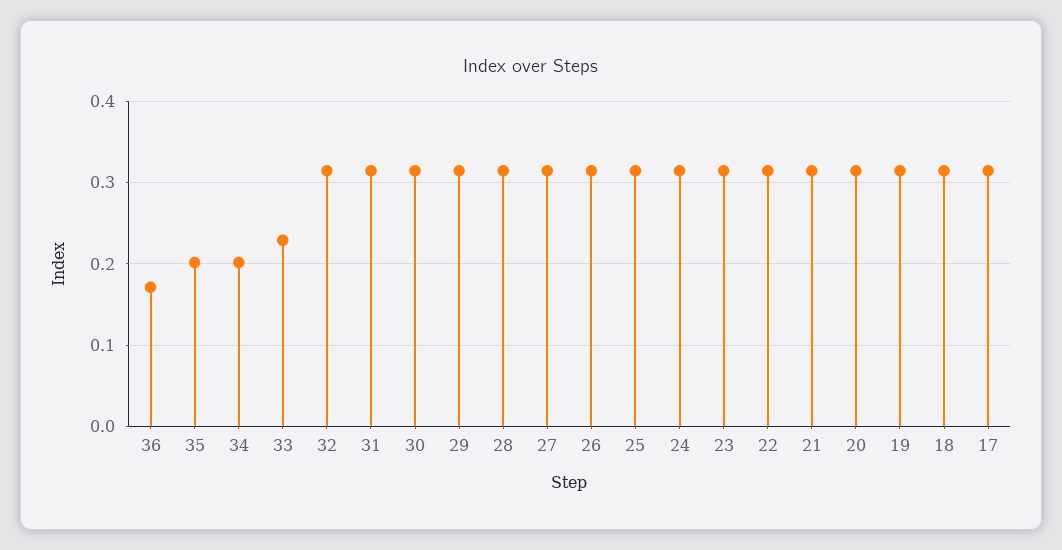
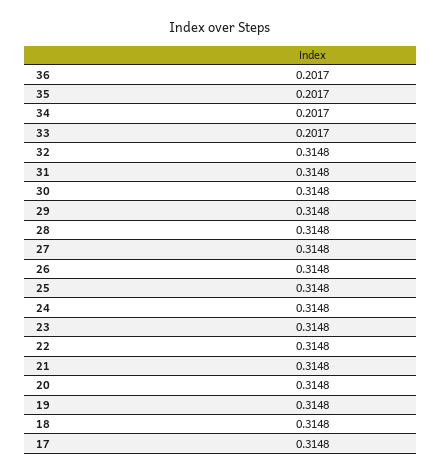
  {
-   "36": 0.17,
+   "36": 0.2017,
    "35": 0.2017,
    "34": 0.2017,
-   "33": 0.23,
+   "33": 0.2017,
    "32": 0.3148,
    "31": 0.3148,
    "30": 0.3148,
    "29": 0.3148,
    "28": 0.3148,
    "27": 0.3148,
    "26": 0.3148,
    "25": 0.3148,
    "24": 0.3148,
    "23": 0.3148,
    "22": 0.3148,
    "21": 0.3148,
    "20": 0.3148,
    "19": 0.3148,
    "18": 0.3148,
    "17": 0.3148
  }

